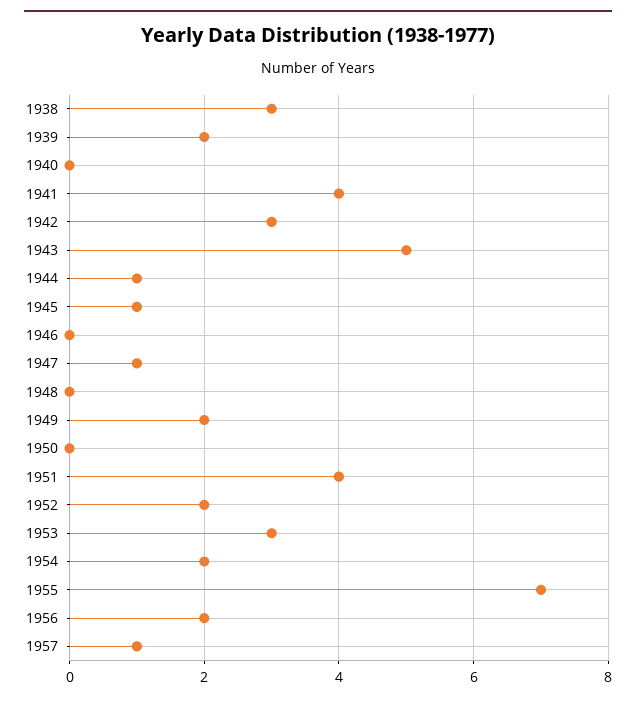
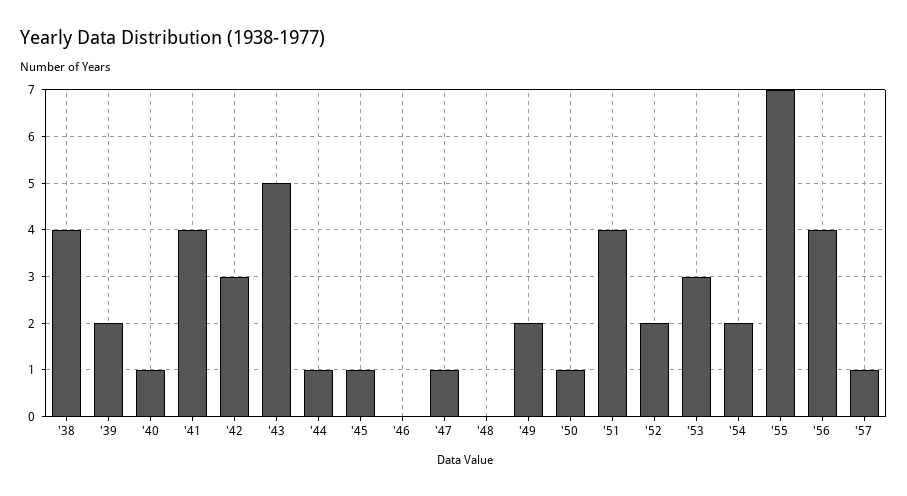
  {
-   "1938": 3,
+   "1938": 4,
    "1939": 2,
-   "1940": 0,
+   "1940": 1,
    "1941": 4,
    "1942": 3,
    "1943": 5,
    "1944": 1,
    "1945": 1,
    "1946": 0,
    "1947": 1,
    "1948": 0,
    "1949": 2,
-   "1950": 0,
+   "1950": 1,
    "1951": 4,
    "1952": 2,
    "1953": 3,
    "1954": 2,
    "1955": 7,
-   "1956": 2,
+   "1956": 4,
    "1957": 1
  }

